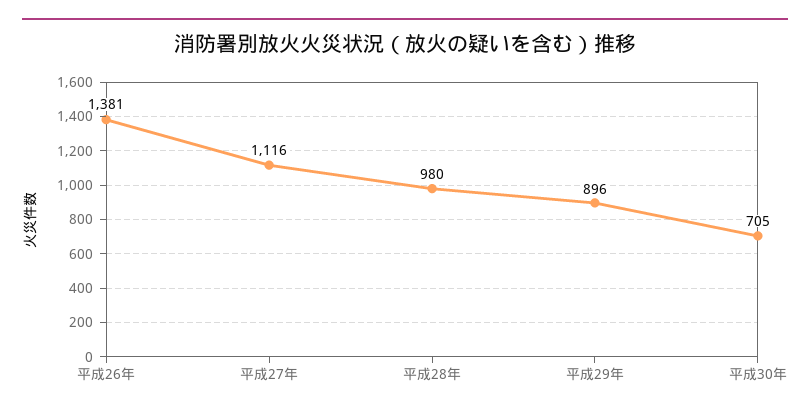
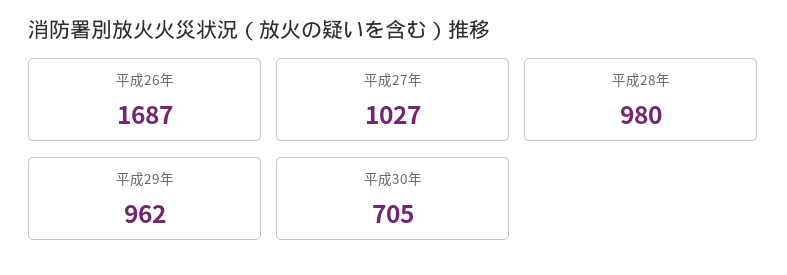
  {
-   "平成26年": 1381,
+   "平成26年": 1687,
-   "平成27年": 1116,
+   "平成27年": 1027,
    "平成28年": 980,
-   "平成29年": 896,
+   "平成29年": 962,
    "平成30年": 705
  }

